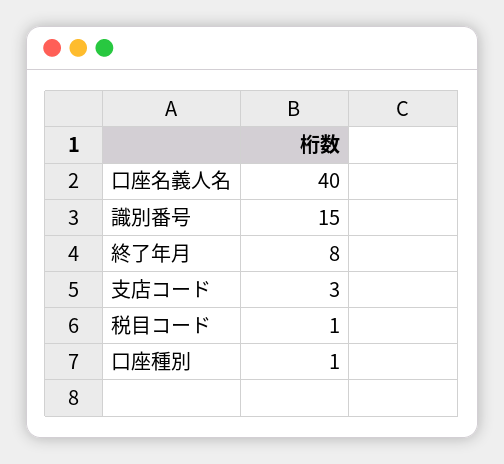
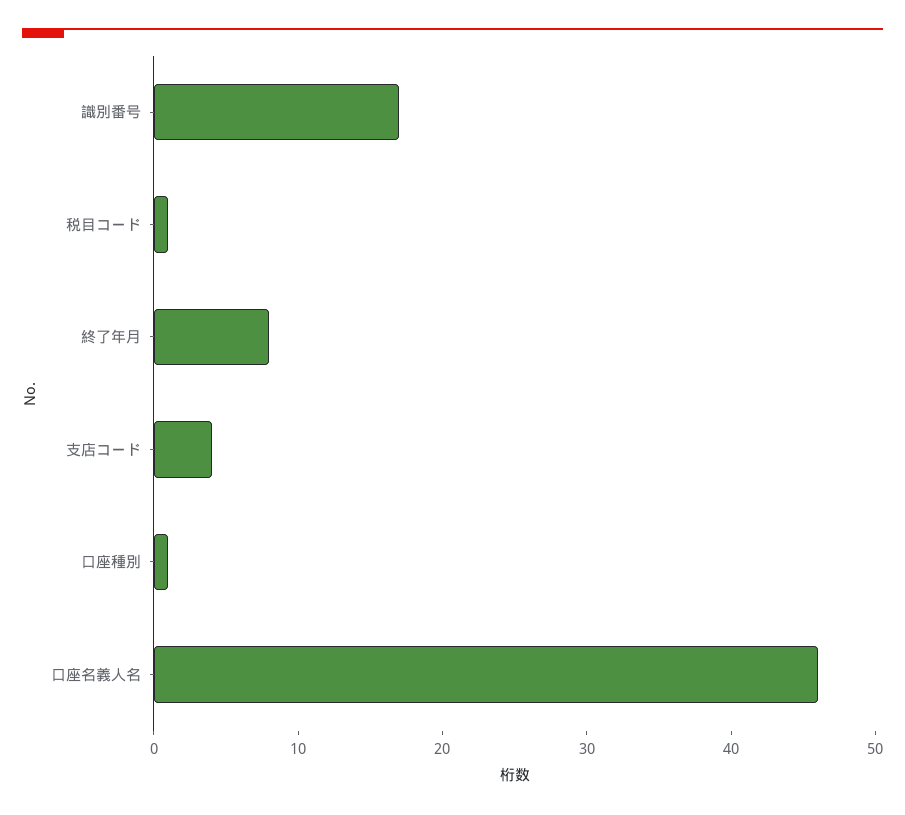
  {
-   "口座名義人名": 40,
+   "口座名義人名": 46,
-   "識別番号": 15,
+   "識別番号": 17,
    "終了年月": 8,
-   "支店コード": 3,
+   "支店コード": 4,
    "税目コード": 1,
    "口座種別": 1
  }

